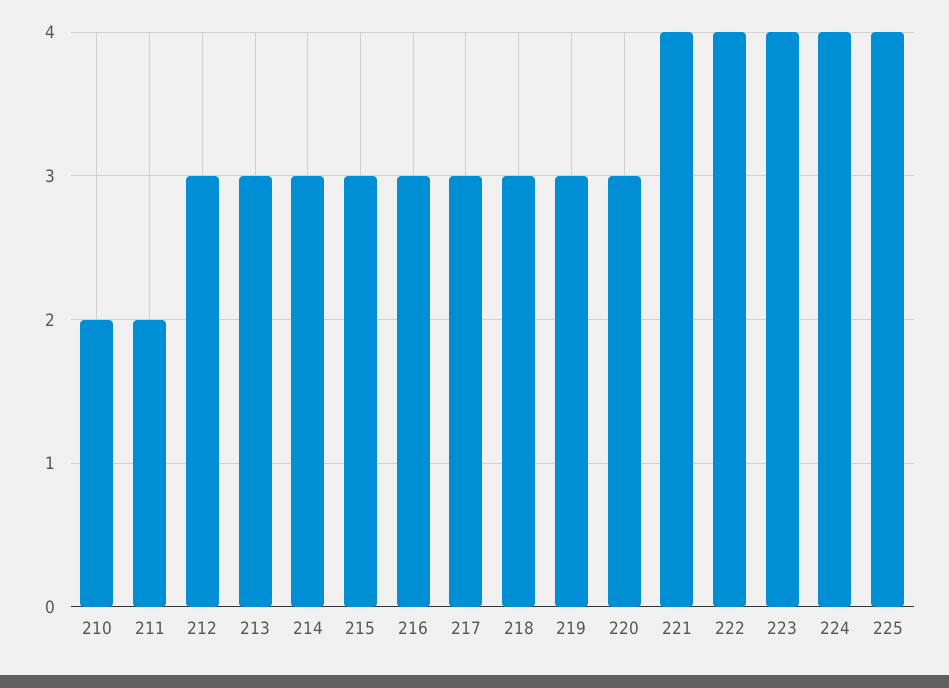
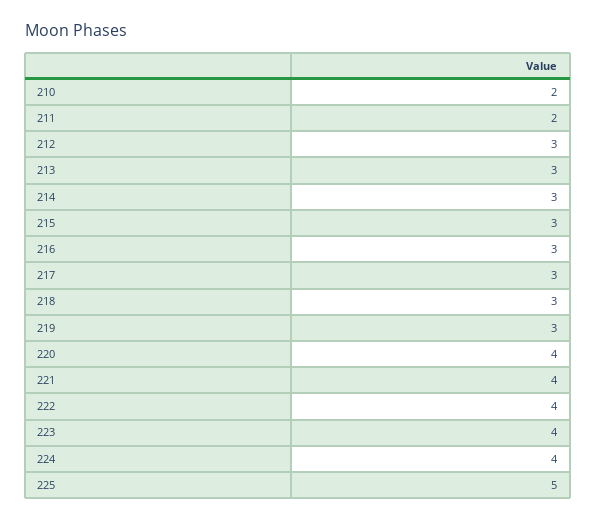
  {
    "210": 2,
    "211": 2,
    "212": 3,
    "213": 3,
    "214": 3,
    "215": 3,
    "216": 3,
    "217": 3,
    "218": 3,
    "219": 3,
-   "220": 3,
+   "220": 4,
    "221": 4,
    "222": 4,
    "223": 4,
    "224": 4,
-   "225": 4
+   "225": 5
  }

